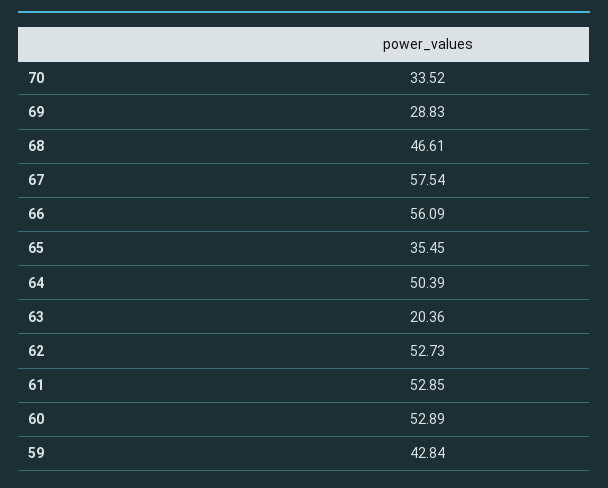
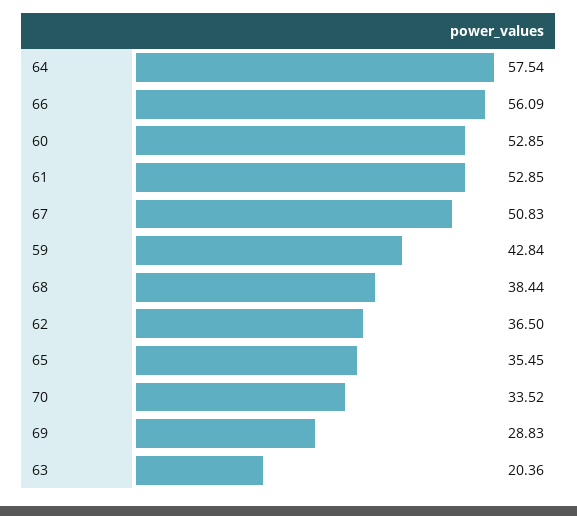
  {
    "70": 33.52,
    "69": 28.83,
-   "68": 46.61,
+   "68": 38.44,
-   "67": 57.54,
+   "67": 50.83,
    "66": 56.09,
    "65": 35.45,
-   "64": 50.39,
+   "64": 57.54,
    "63": 20.36,
-   "62": 52.73,
+   "62": 36.5,
    "61": 52.85,
-   "60": 52.89,
+   "60": 52.85,
    "59": 42.84
  }

